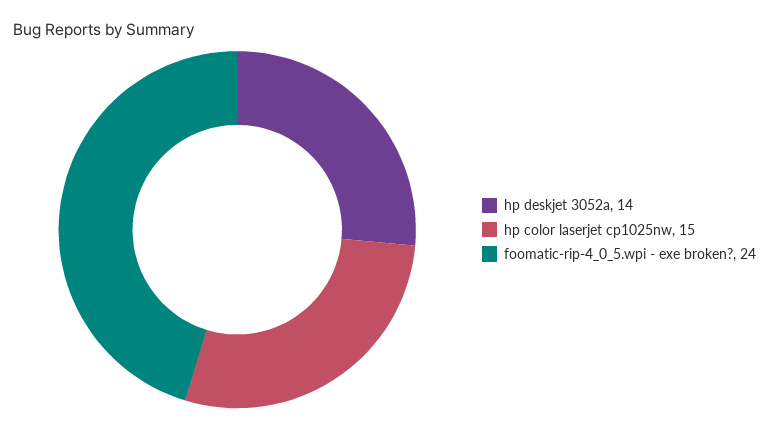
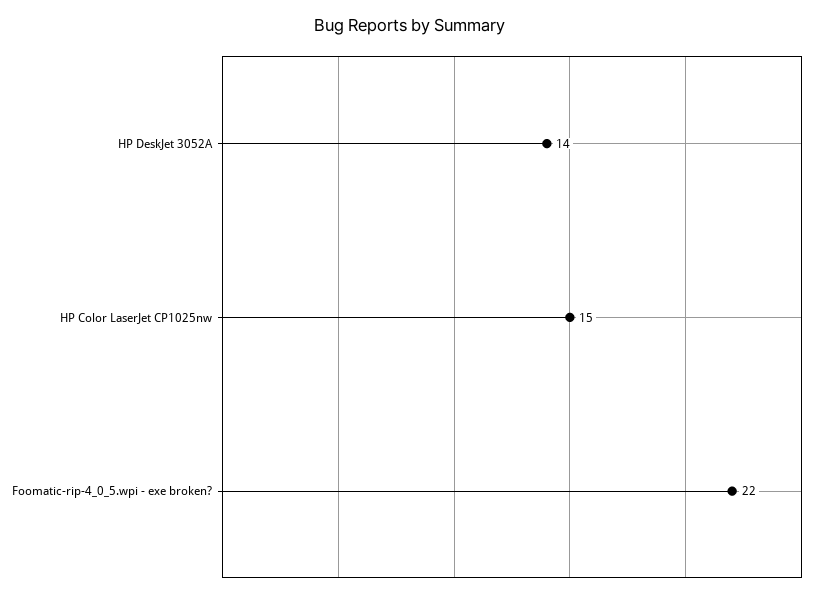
  {
    "hp deskjet 3052a": 14,
    "hp color laserjet cp1025nw": 15,
-   "foomatic-rip-4_0_5.wpi - exe broken?": 24
+   "foomatic-rip-4_0_5.wpi - exe broken?": 22
  }

